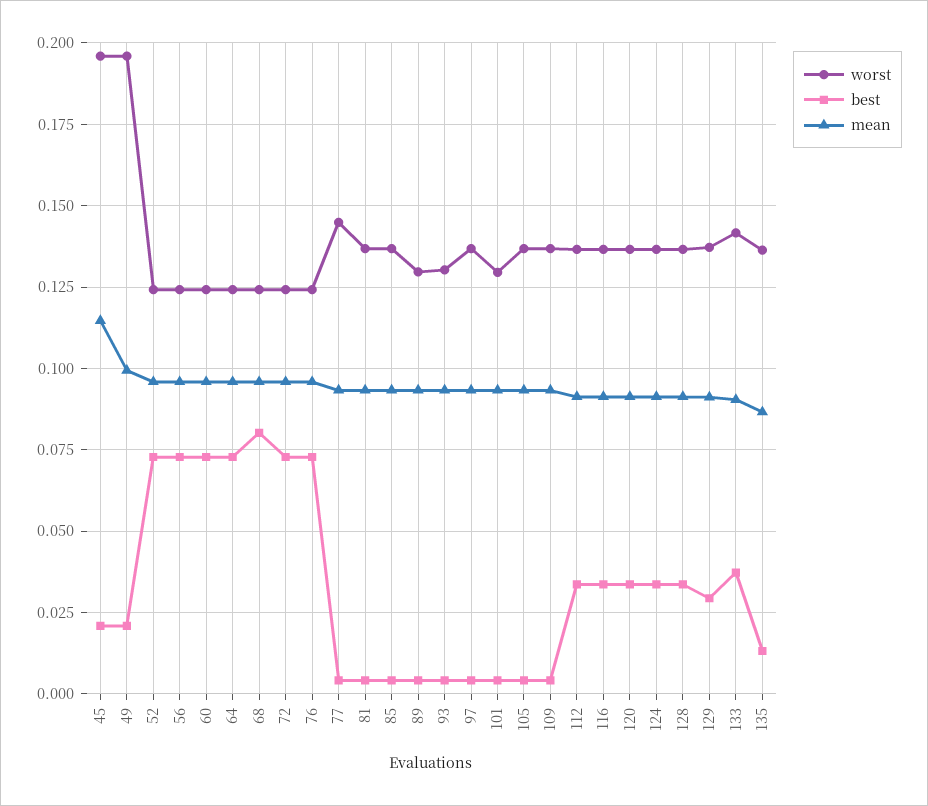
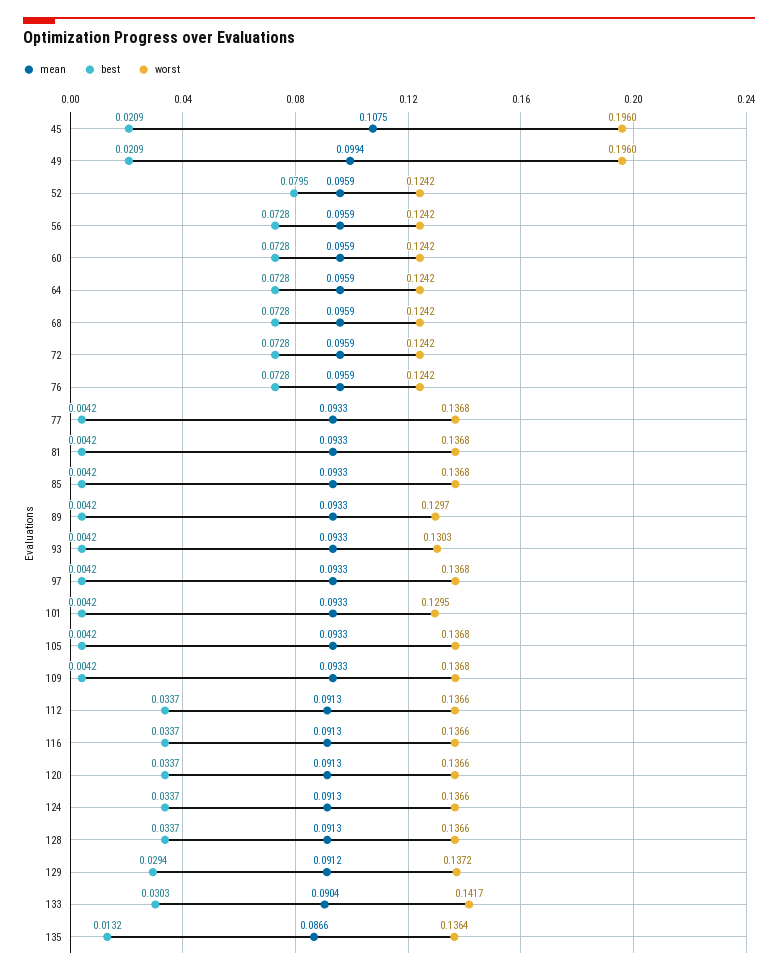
  {
    "worst": {
      "45": 0.196,
      "49": 0.196,
      "52": 0.1242,
      "56": 0.1242,
      "60": 0.1242,
      "64": 0.1242,
      "68": 0.1242,
      "72": 0.1242,
      "76": 0.1242,
-     "77": 0.145,
+     "77": 0.1368,
      "81": 0.1368,
      "85": 0.1368,
      "89": 0.1297,
      "93": 0.1303,
      "97": 0.1368,
      "101": 0.1295,
      "105": 0.1368,
      "109": 0.1368,
      "112": 0.1366,
      "116": 0.1366,
      "120": 0.1366,
      "124": 0.1366,
      "128": 0.1366,
      "129": 0.1372,
      "133": 0.1417,
      "135": 0.1364
    },
    "best": {
      "45": 0.0209,
      "49": 0.0209,
-     "52": 0.0725,
+     "52": 0.0795,
      "56": 0.0728,
      "60": 0.0728,
      "64": 0.0728,
-     "68": 0.08,
+     "68": 0.0728,
      "72": 0.0728,
      "76": 0.0728,
      "77": 0.0042,
      "81": 0.0042,
      "85": 0.0042,
      "89": 0.0042,
      "93": 0.0042,
      "97": 0.0042,
      "101": 0.0042,
      "105": 0.0042,
      "109": 0.0042,
      "112": 0.0337,
      "116": 0.0337,
      "120": 0.0337,
      "124": 0.0337,
      "128": 0.0337,
      "129": 0.0294,
-     "133": 0.0375,
+     "133": 0.0303,
      "135": 0.0132
    },
    "mean": {
-     "45": 0.115,
+     "45": 0.1075,
      "49": 0.0994,
      "52": 0.0959,
      "56": 0.0959,
      "60": 0.0959,
      "64": 0.0959,
      "68": 0.0959,
      "72": 0.0959,
      "76": 0.0959,
      "77": 0.0933,
      "81": 0.0933,
      "85": 0.0933,
      "89": 0.0933,
      "93": 0.0933,
      "97": 0.0933,
      "101": 0.0933,
      "105": 0.0933,
      "109": 0.0933,
      "112": 0.0913,
      "116": 0.0913,
      "120": 0.0913,
      "124": 0.0913,
      "128": 0.0913,
      "129": 0.0912,
      "133": 0.0904,
      "135": 0.0866
    }
  }

